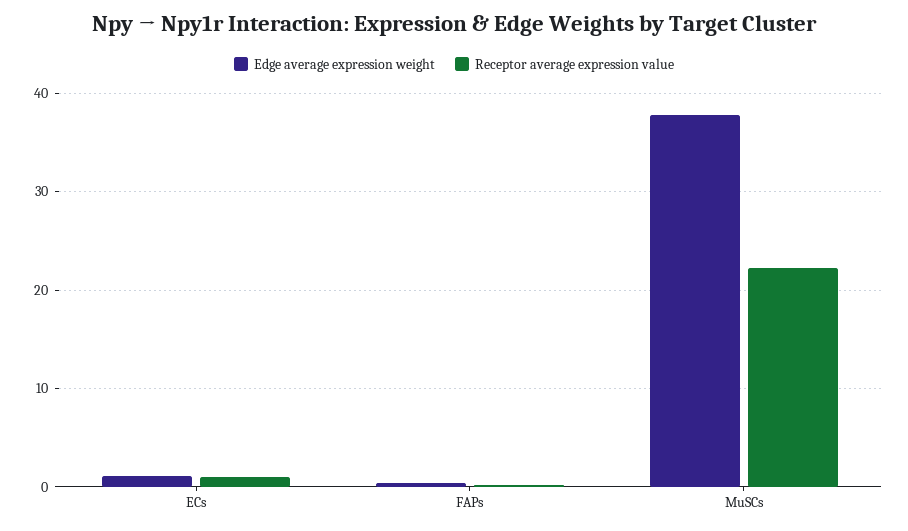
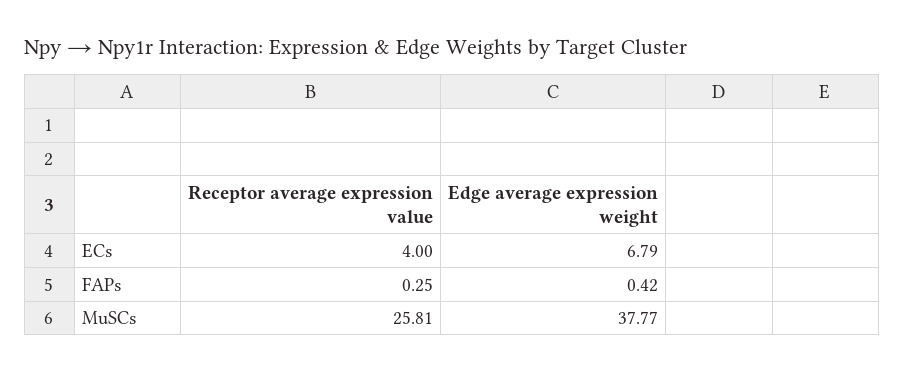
  {
    "Edge average expression weight": {
-     "ECs": 1,
+     "ECs": 6.79,
      "FAPs": 0.42,
      "MuSCs": 37.77
    },
    "Receptor average expression value": {
-     "ECs": 1,
+     "ECs": 4,
      "FAPs": 0.25,
-     "MuSCs": 22
+     "MuSCs": 25.81
    }
  }

